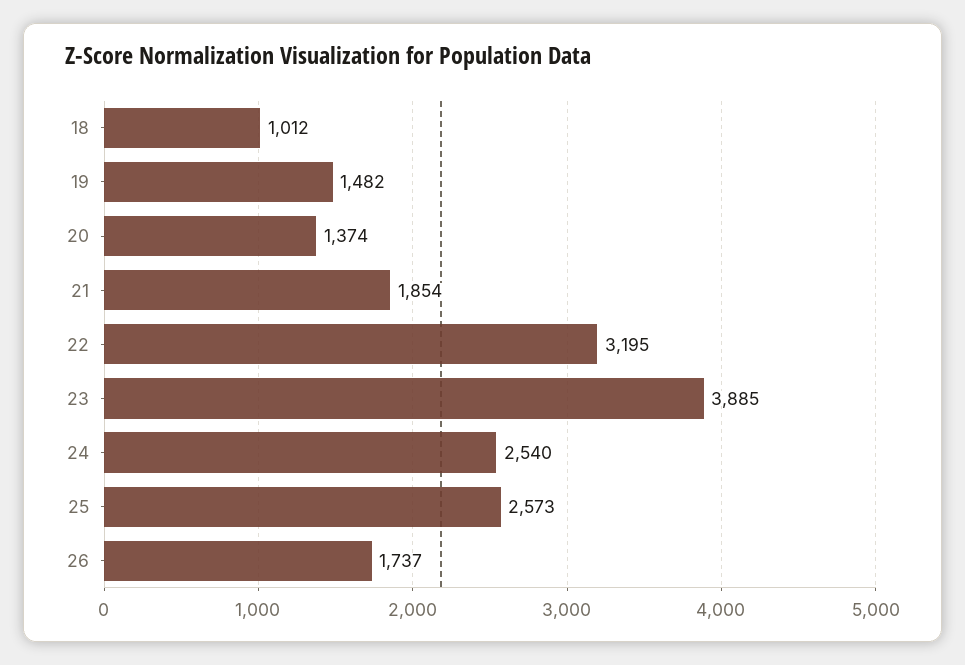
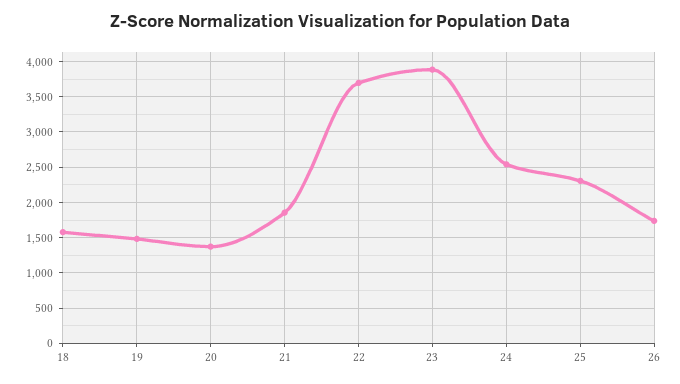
  {
-   "18": 1012,
+   "18": 1600,
    "19": 1482,
    "20": 1374,
    "21": 1854,
-   "22": 3195,
+   "22": 3700,
    "23": 3885,
    "24": 2540,
-   "25": 2573,
+   "25": 2300,
    "26": 1737
  }

